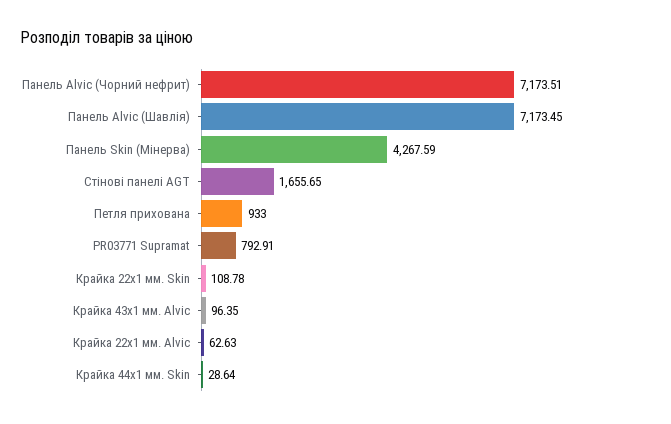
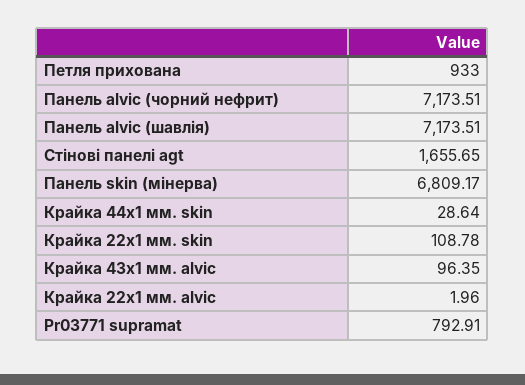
  {
    "Панель Alvic (Чорний нефрит)": 7173.51,
-   "Панель Alvic (Шавлія)": 7173.45,
+   "Панель Alvic (Шавлія)": 7173.51,
-   "Панель Skin (Мінерва)": 4267.59,
+   "Панель Skin (Мінерва)": 6809.17,
    "Стінові панелі AGT": 1655.65,
    "Петля прихована": 933,
    "PR03771 Supramat": 792.91,
    "Крайка 22x1 мм. Skin": 108.78,
    "Крайка 43x1 мм. Alvic": 96.35,
-   "Крайка 22x1 мм. Alvic": 62.63,
+   "Крайка 22x1 мм. Alvic": 1.96,
    "Крайка 44x1 мм. Skin": 28.64
  }

